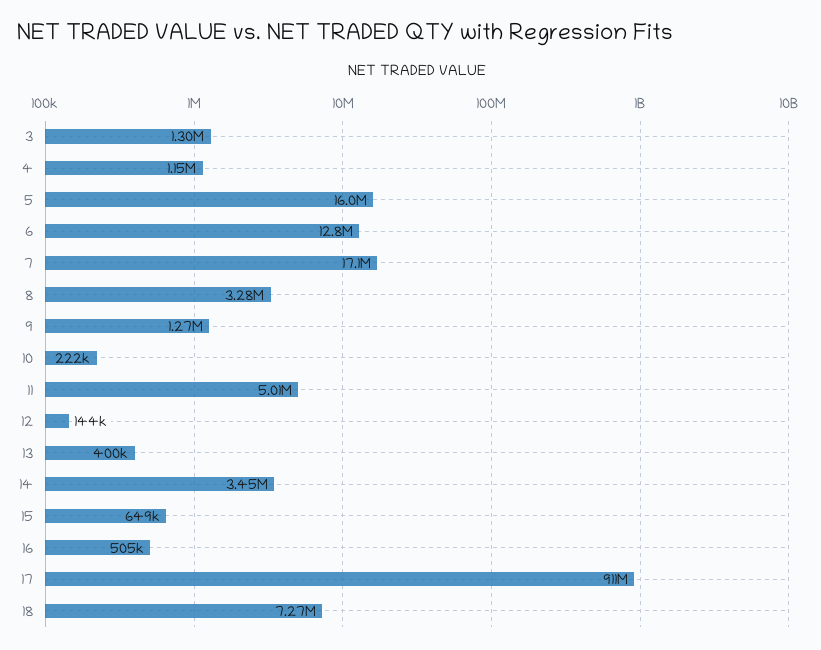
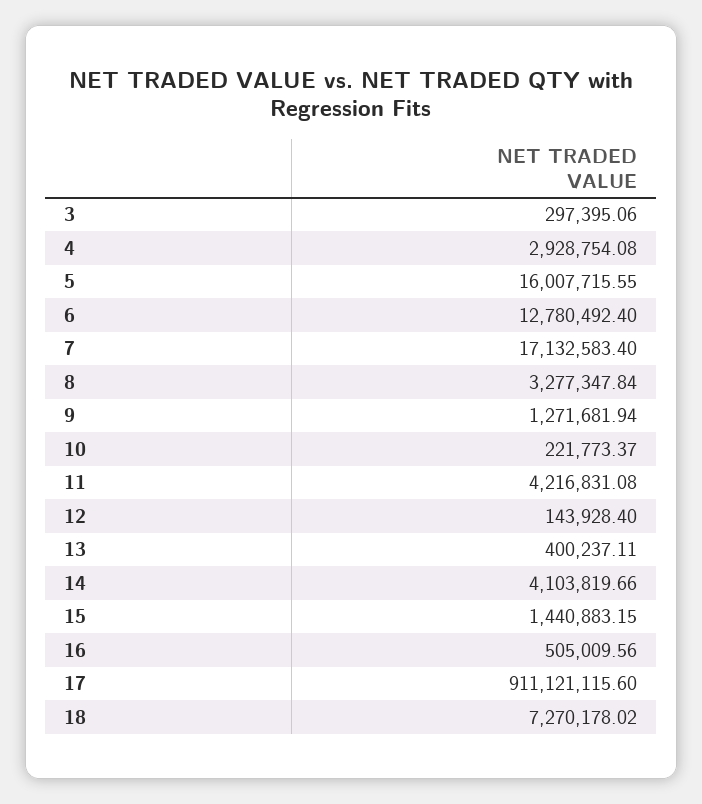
  {
-   "3": 1300000,
+   "3": 297395.06,
-   "4": 1150000,
+   "4": 2928754.08,
    "5": 16007715.55,
    "6": 12780492.4,
    "7": 17132583.4,
    "8": 3277347.84,
    "9": 1271681.94,
    "10": 221773.37,
-   "11": 5010000,
+   "11": 4216831.08,
    "12": 143928.4,
    "13": 400237.11,
-   "14": 3450000,
+   "14": 4103819.66,
-   "15": 649000,
+   "15": 1440883.15,
    "16": 505009.56,
    "17": 911121115.6,
    "18": 7270178.02
  }

